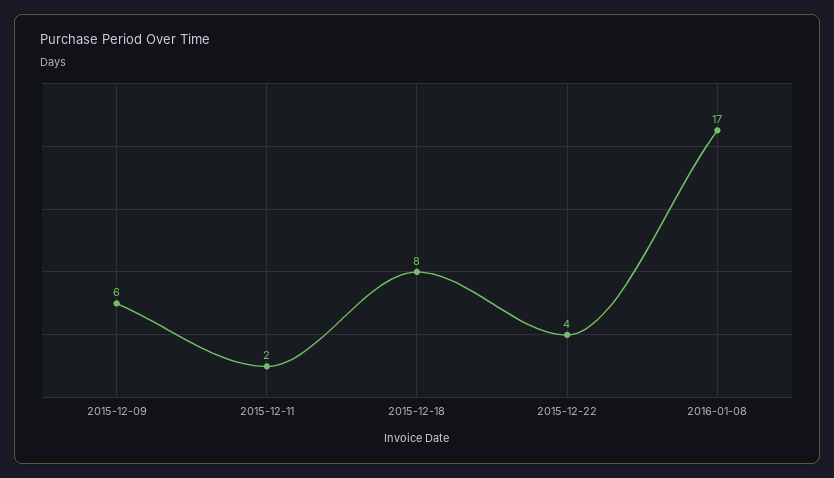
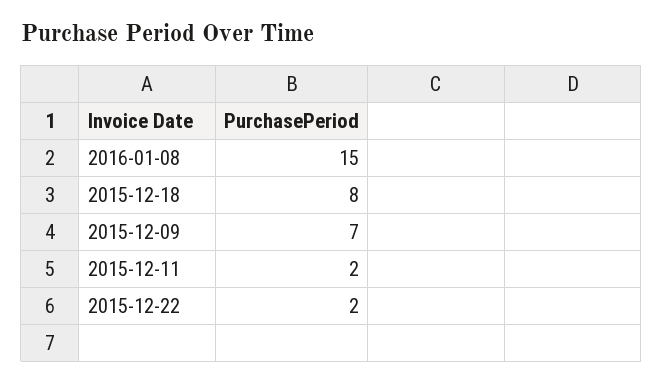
  {
-   "2015-12-09": 6,
+   "2015-12-09": 7,
    "2015-12-11": 2,
    "2015-12-18": 8,
-   "2015-12-22": 4,
+   "2015-12-22": 2,
-   "2016-01-08": 17
+   "2016-01-08": 15
  }

